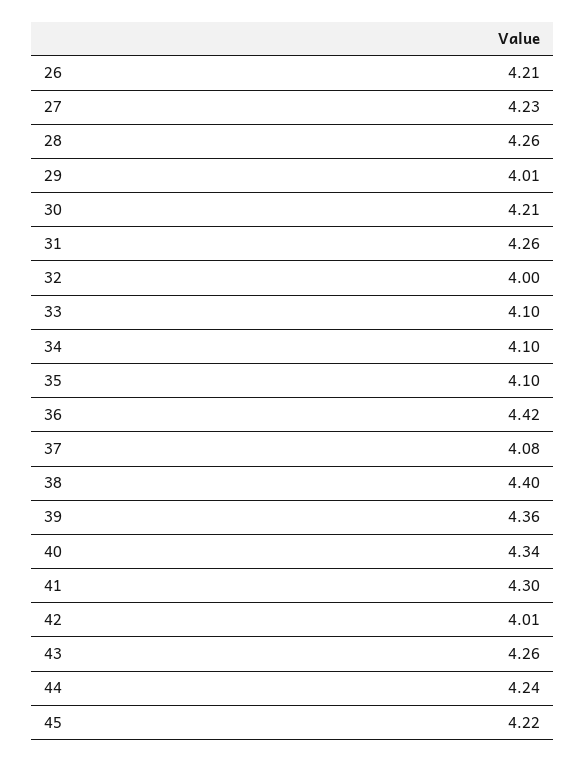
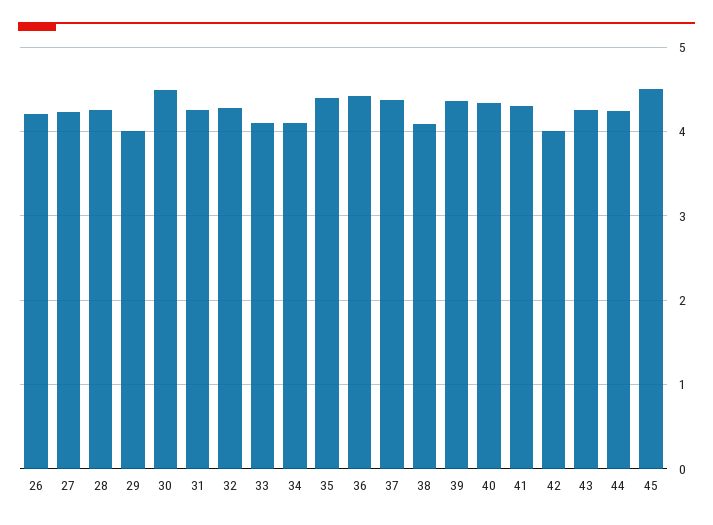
  {
    "26": 4.21,
    "27": 4.23,
    "28": 4.26,
    "29": 4.01,
-   "30": 4.21,
+   "30": 4.5,
    "31": 4.26,
-   "32": 4,
+   "32": 4.3,
    "33": 4.1,
    "34": 4.1,
-   "35": 4.1,
+   "35": 4.4,
    "36": 4.42,
-   "37": 4.08,
+   "37": 4.4,
-   "38": 4.4,
+   "38": 4.1,
    "39": 4.36,
    "40": 4.34,
    "41": 4.3,
    "42": 4.01,
    "43": 4.26,
    "44": 4.24,
-   "45": 4.22
+   "45": 4.5
  }

